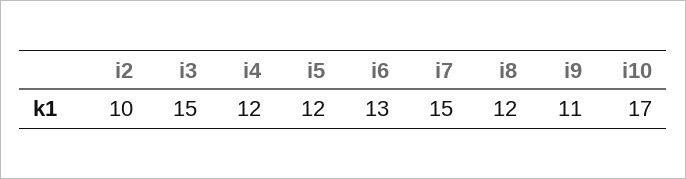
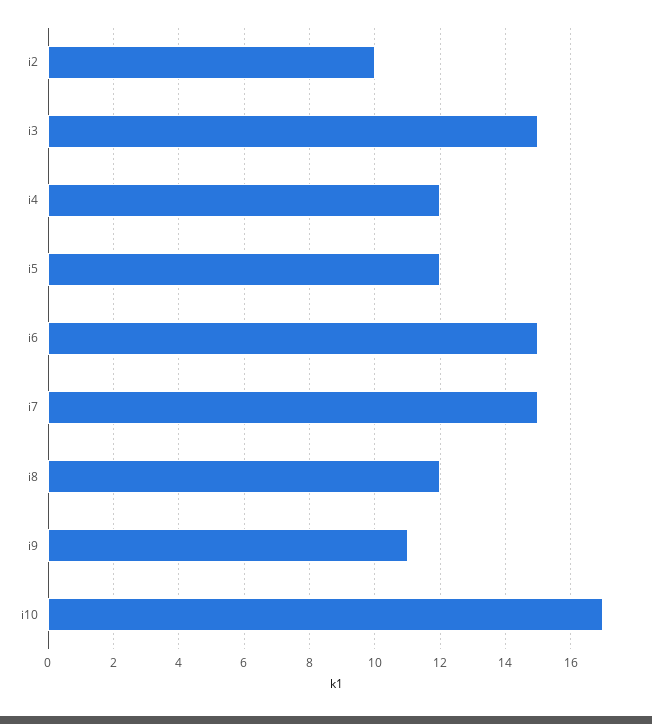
  {
    "i2": 10,
    "i3": 15,
    "i4": 12,
    "i5": 12,
-   "i6": 13,
+   "i6": 15,
    "i7": 15,
    "i8": 12,
    "i9": 11,
    "i10": 17
  }

